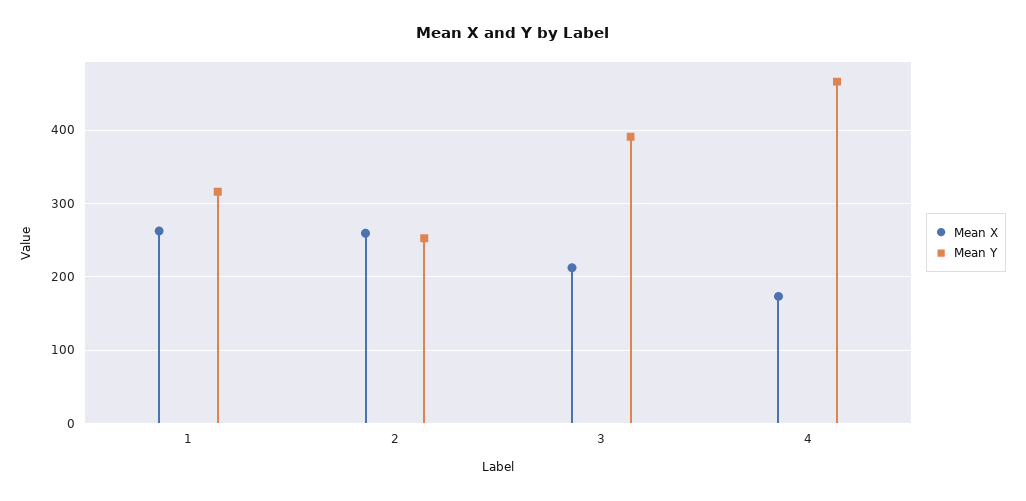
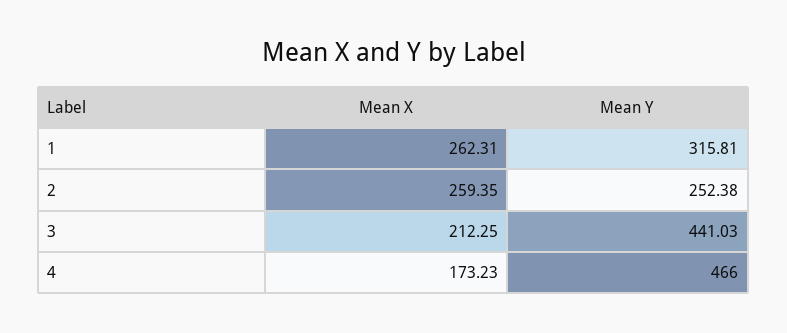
  {
    "Mean X": {
      "1": 262.31,
      "2": 259.35,
      "3": 212.25,
      "4": 173.23
    },
    "Mean Y": {
      "1": 315.81,
      "2": 252.38,
-     "3": 390,
+     "3": 441.03,
      "4": 466
    }
  }

